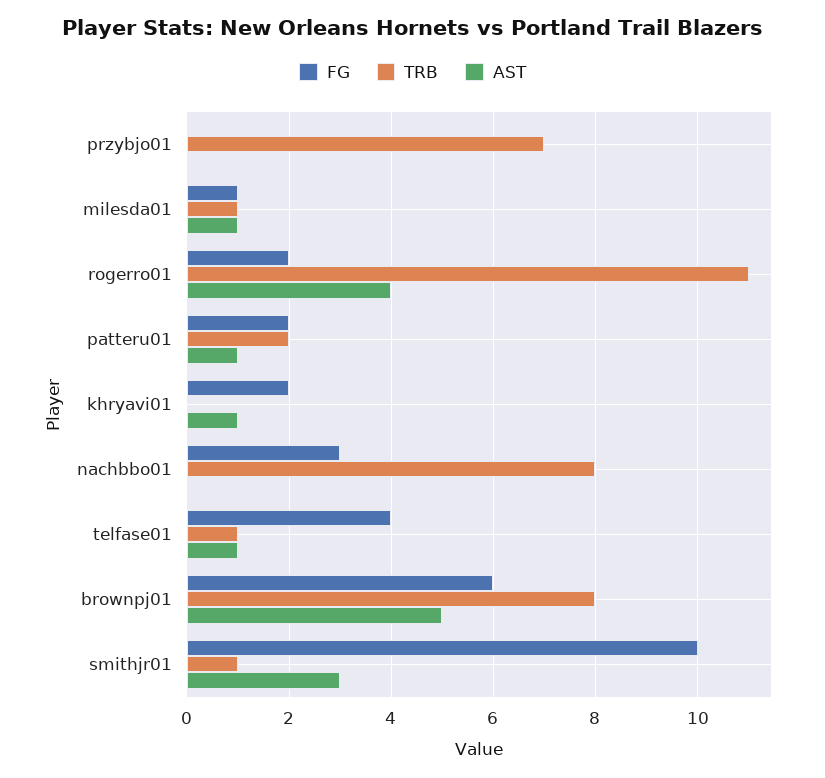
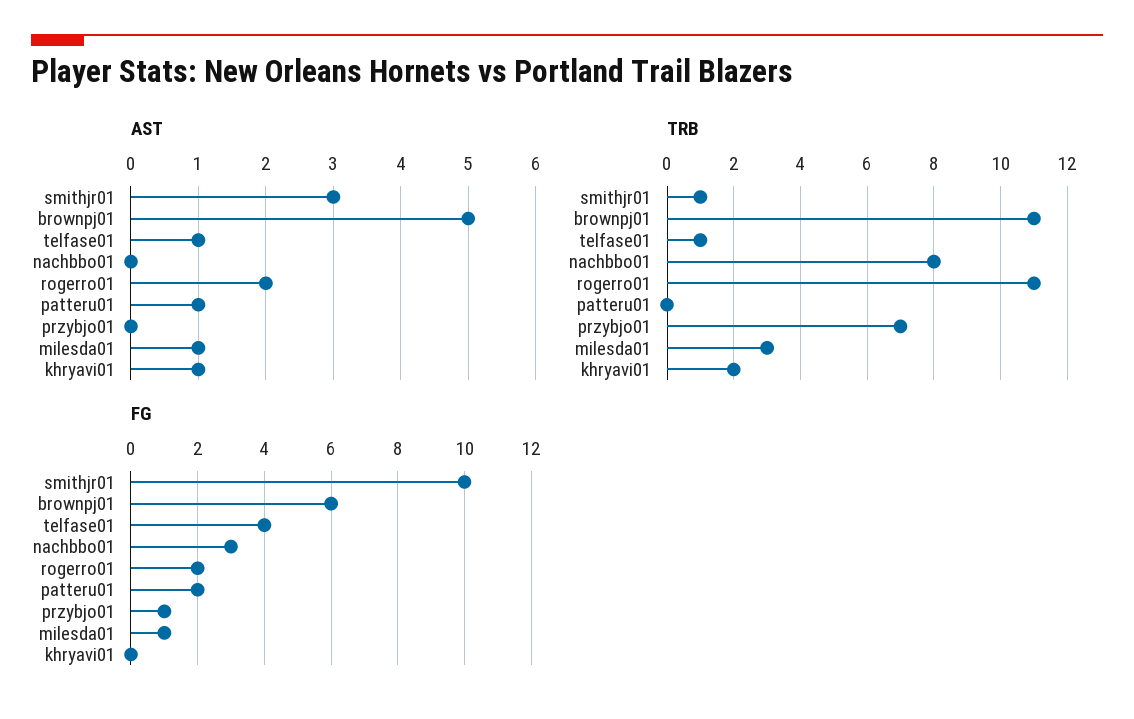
  {
    "FG": {
-     "przybjo01": 0,
+     "przybjo01": 1,
      "milesda01": 1,
      "rogerro01": 2,
      "patteru01": 2,
-     "khryavi01": 2,
+     "khryavi01": 0,
      "nachbbo01": 3,
      "telfase01": 4,
      "brownpj01": 6,
      "smithjr01": 10
    },
    "TRB": {
      "przybjo01": 7,
-     "milesda01": 1,
+     "milesda01": 3,
      "rogerro01": 11,
-     "patteru01": 2,
+     "patteru01": 0,
-     "khryavi01": 0,
+     "khryavi01": 2,
      "nachbbo01": 8,
      "telfase01": 1,
-     "brownpj01": 8,
+     "brownpj01": 11,
      "smithjr01": 1
    },
    "AST": {
      "przybjo01": 0,
      "milesda01": 1,
-     "rogerro01": 4,
+     "rogerro01": 2,
      "patteru01": 1,
      "khryavi01": 1,
      "nachbbo01": 0,
      "telfase01": 1,
      "brownpj01": 5,
      "smithjr01": 3
    }
  }

